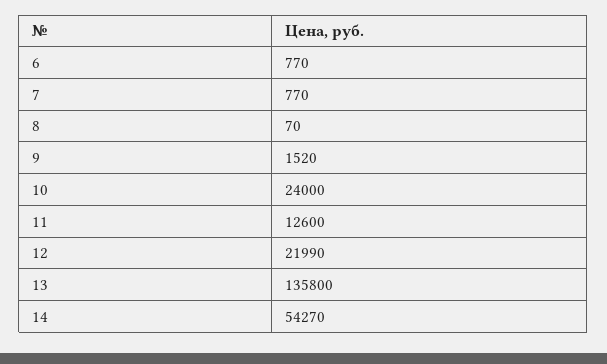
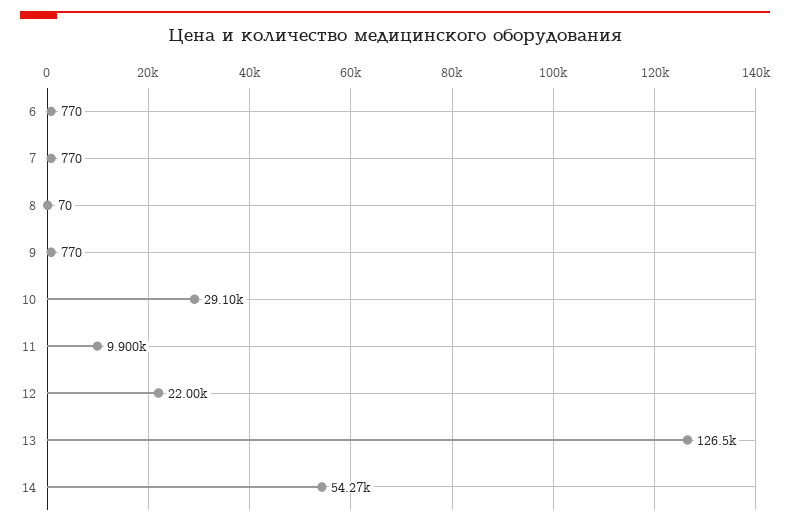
  {
    "6": 770,
    "7": 770,
    "8": 70,
-   "9": 1520,
+   "9": 770,
-   "10": 24000,
+   "10": 29100,
-   "11": 12600,
+   "11": 9900,
-   "12": 21990,
+   "12": 22000,
-   "13": 135800,
+   "13": 126500,
    "14": 54270
  }

